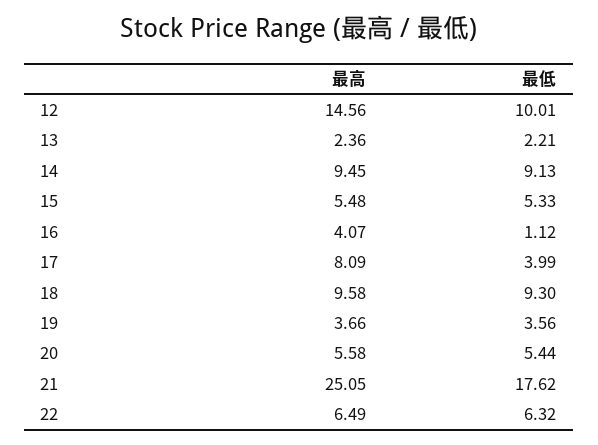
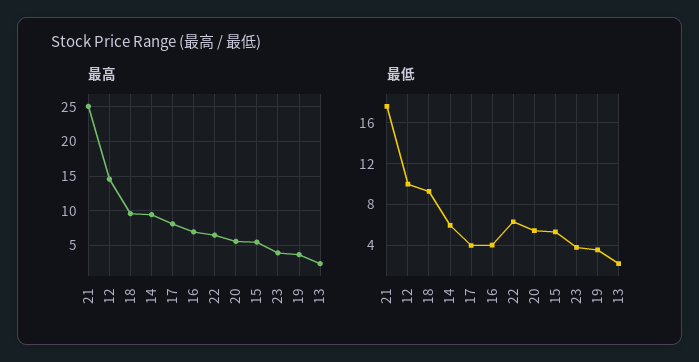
  {
    "最高": {
      "12": 14.56,
      "13": 2.36,
      "14": 9.45,
      "15": 5.48,
-     "16": 4.07,
+     "16": 7,
      "17": 8.09,
      "18": 9.58,
      "19": 3.66,
      "20": 5.58,
      "21": 25.05,
-     "22": 6.49
+     "22": 6.49,
+     "23": 4
    },
    "最低": {
      "12": 10.01,
      "13": 2.21,
-     "14": 9.13,
+     "14": 6,
      "15": 5.33,
-     "16": 1.12,
+     "16": 4,
      "17": 3.99,
      "18": 9.3,
      "19": 3.56,
      "20": 5.44,
      "21": 17.62,
-     "22": 6.32
+     "22": 6.32,
+     "23": 4
    }
  }

